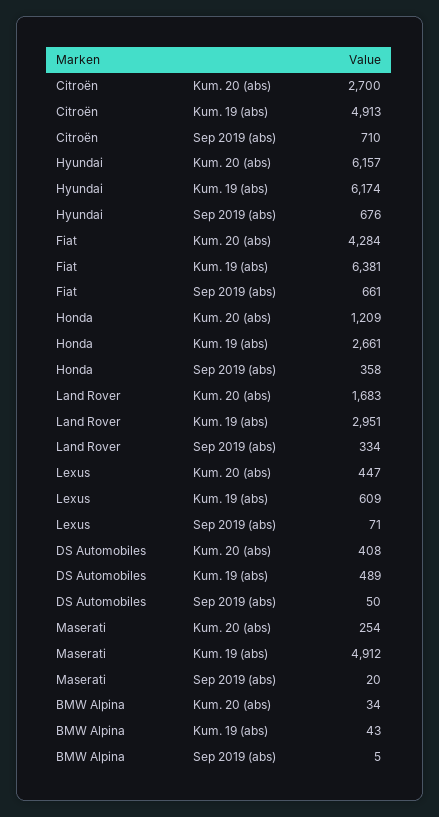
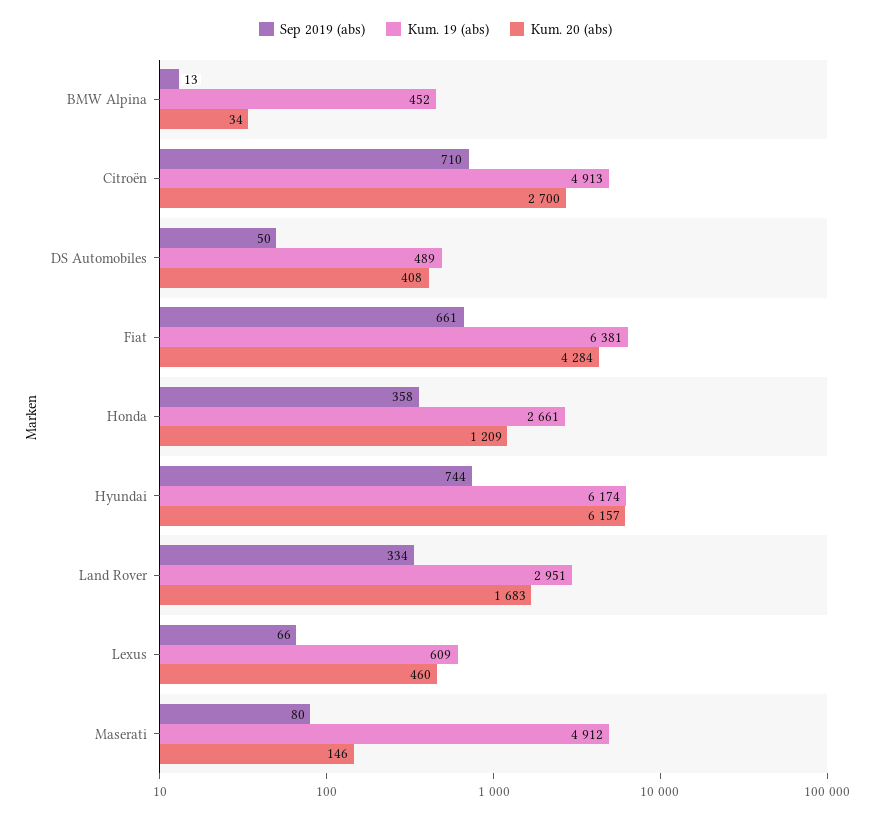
  {
    "Kum. 20 (abs)": {
      "Citroën": 2700,
      "Hyundai": 6157,
      "Fiat": 4284,
      "Honda": 1209,
      "Land Rover": 1683,
-     "Lexus": 447,
+     "Lexus": 460,
      "DS Automobiles": 408,
-     "Maserati": 254,
+     "Maserati": 146,
      "BMW Alpina": 34
    },
    "Kum. 19 (abs)": {
      "Citroën": 4913,
      "Hyundai": 6174,
      "Fiat": 6381,
      "Honda": 2661,
      "Land Rover": 2951,
      "Lexus": 609,
      "DS Automobiles": 489,
      "Maserati": 4912,
-     "BMW Alpina": 43
+     "BMW Alpina": 452
    },
    "Sep 2019 (abs)": {
      "Citroën": 710,
-     "Hyundai": 676,
+     "Hyundai": 744,
      "Fiat": 661,
      "Honda": 358,
      "Land Rover": 334,
-     "Lexus": 71,
+     "Lexus": 66,
      "DS Automobiles": 50,
-     "Maserati": 20,
+     "Maserati": 80,
-     "BMW Alpina": 5
+     "BMW Alpina": 13
    }
  }

